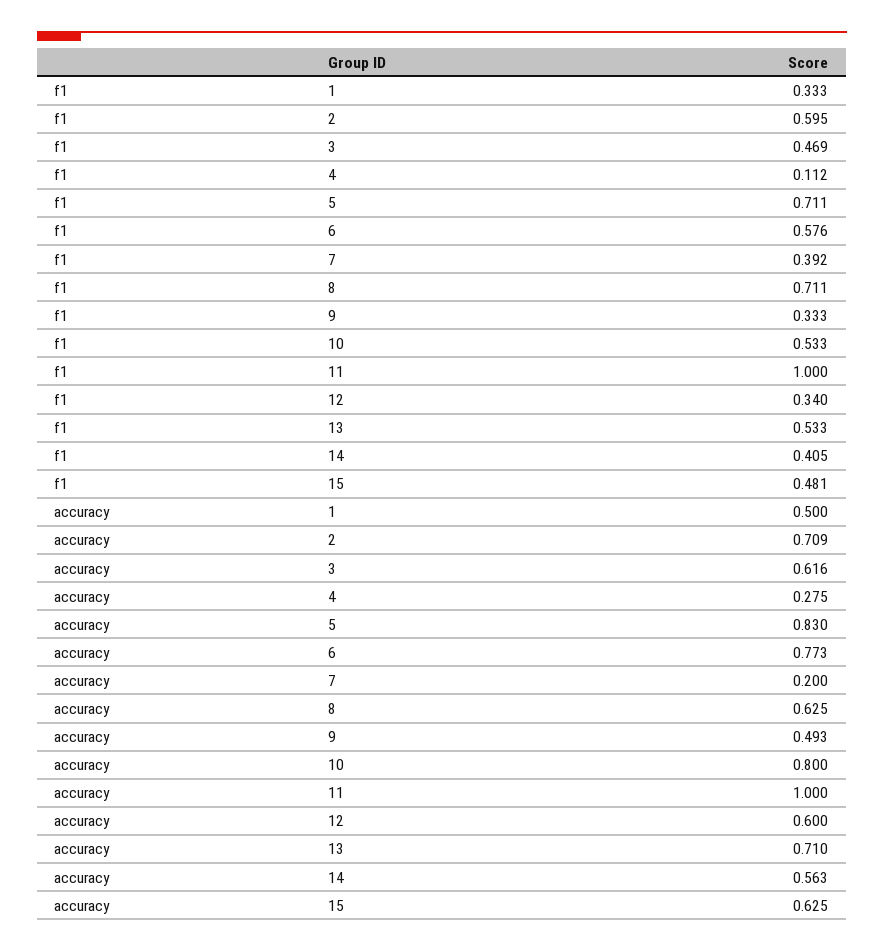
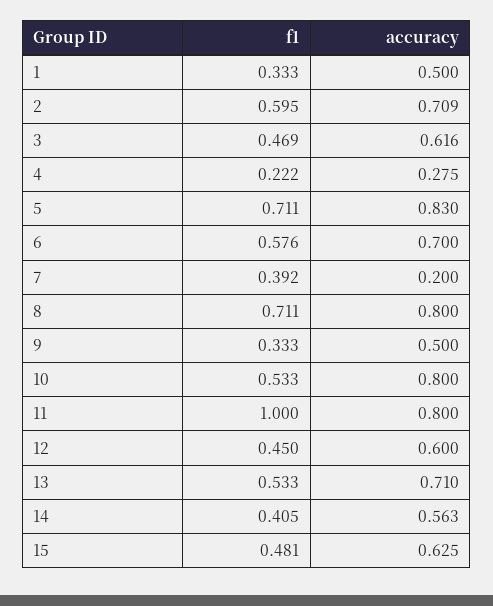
  {
    "f1": {
      "1": 0.333,
      "2": 0.595,
      "3": 0.469,
-     "4": 0.112,
+     "4": 0.222,
      "5": 0.711,
      "6": 0.576,
      "7": 0.392,
      "8": 0.711,
      "9": 0.333,
      "10": 0.533,
      "11": 1,
-     "12": 0.34,
+     "12": 0.45,
      "13": 0.533,
      "14": 0.405,
      "15": 0.481
    },
    "accuracy": {
      "1": 0.5,
      "2": 0.709,
      "3": 0.616,
      "4": 0.275,
      "5": 0.83,
-     "6": 0.773,
+     "6": 0.7,
      "7": 0.2,
-     "8": 0.625,
+     "8": 0.8,
-     "9": 0.493,
+     "9": 0.5,
      "10": 0.8,
-     "11": 1,
+     "11": 0.8,
      "12": 0.6,
      "13": 0.71,
      "14": 0.563,
      "15": 0.625
    }
  }

